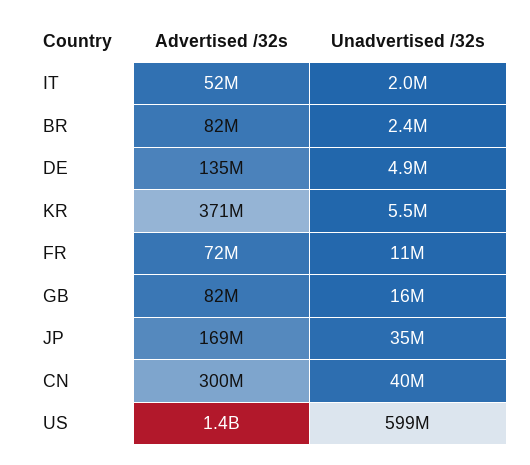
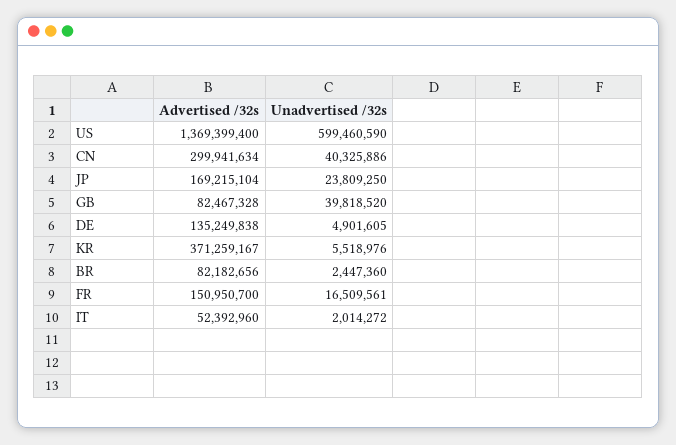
  {
    "Advertised /32s": {
      "IT": 52392960,
      "BR": 82182656,
      "DE": 135249838,
      "KR": 371259167,
-     "FR": 72000000,
+     "FR": 150950700,
      "GB": 82467328,
      "JP": 169215104,
      "CN": 299941634,
      "US": 1369399400
    },
    "Unadvertised /32s": {
      "IT": 2014272,
      "BR": 2447360,
      "DE": 4901605,
      "KR": 5518976,
-     "FR": 11000000,
+     "FR": 16509561,
-     "GB": 16000000,
+     "GB": 39818520,
-     "JP": 35000000,
+     "JP": 23809250,
      "CN": 40325886,
      "US": 599460590
    }
  }

